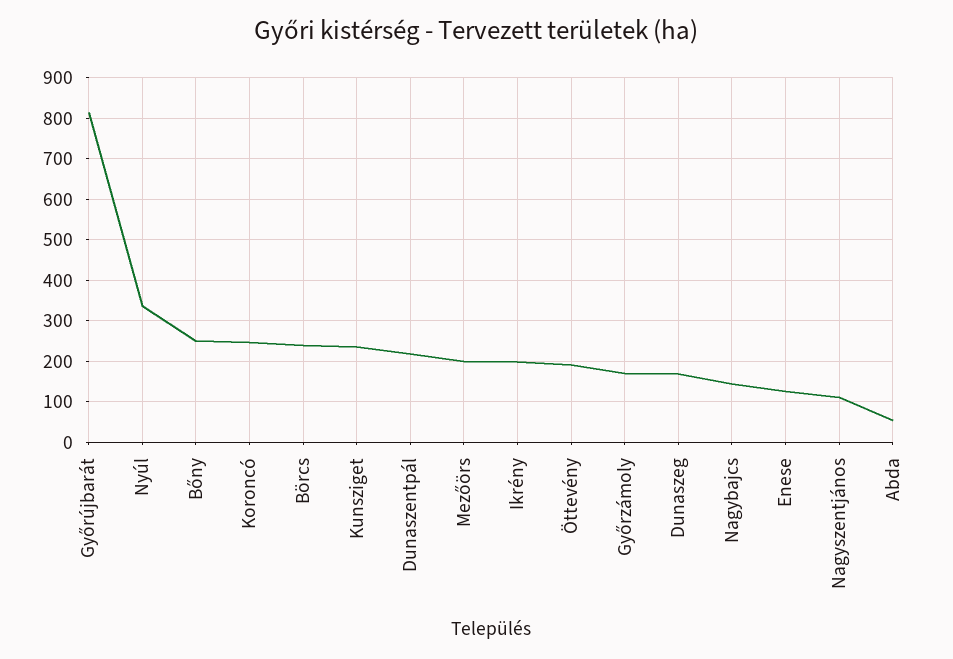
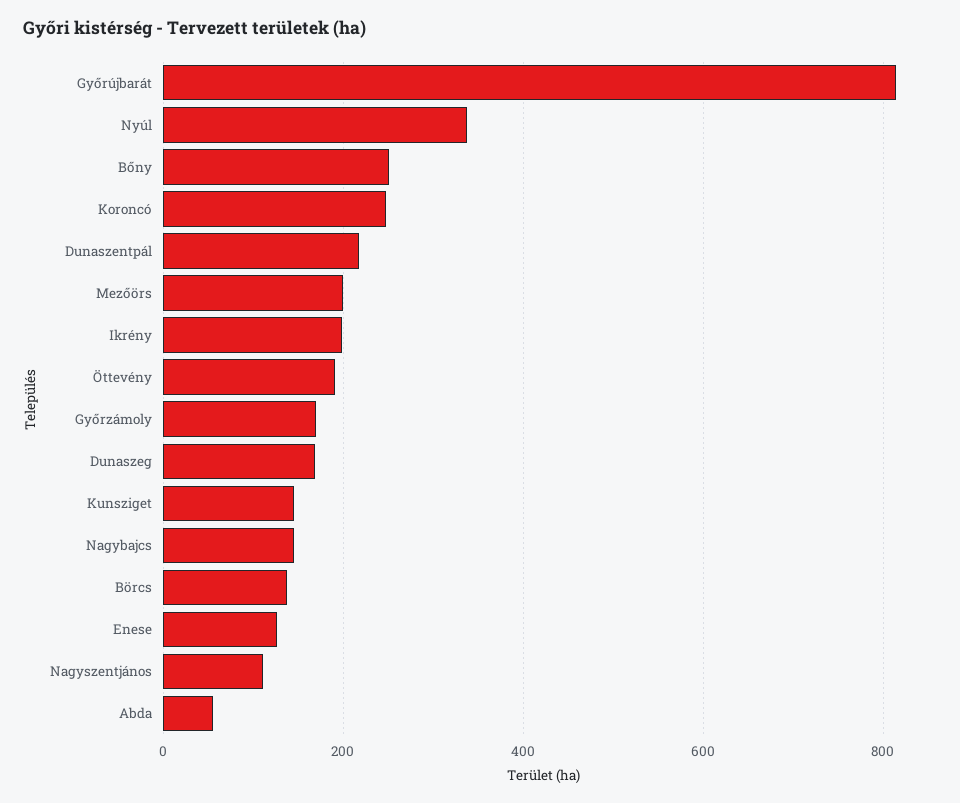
  {
    "Győrújbarát": 820,
    "Nyúl": 340,
    "Bőny": 260,
    "Koroncó": 240,
-   "Börcs": 240,
+   "Börcs": 140,
-   "Kunsziget": 240,
+   "Kunsziget": 140,
    "Dunaszentpál": 220,
    "Mezőörs": 200,
    "Ikrény": 200,
    "Öttevény": 200,
    "Győrzámoly": 180,
    "Dunaszeg": 160,
    "Nagybajcs": 140,
    "Enese": 120,
    "Nagyszentjános": 120,
    "Abda": 60
  }

